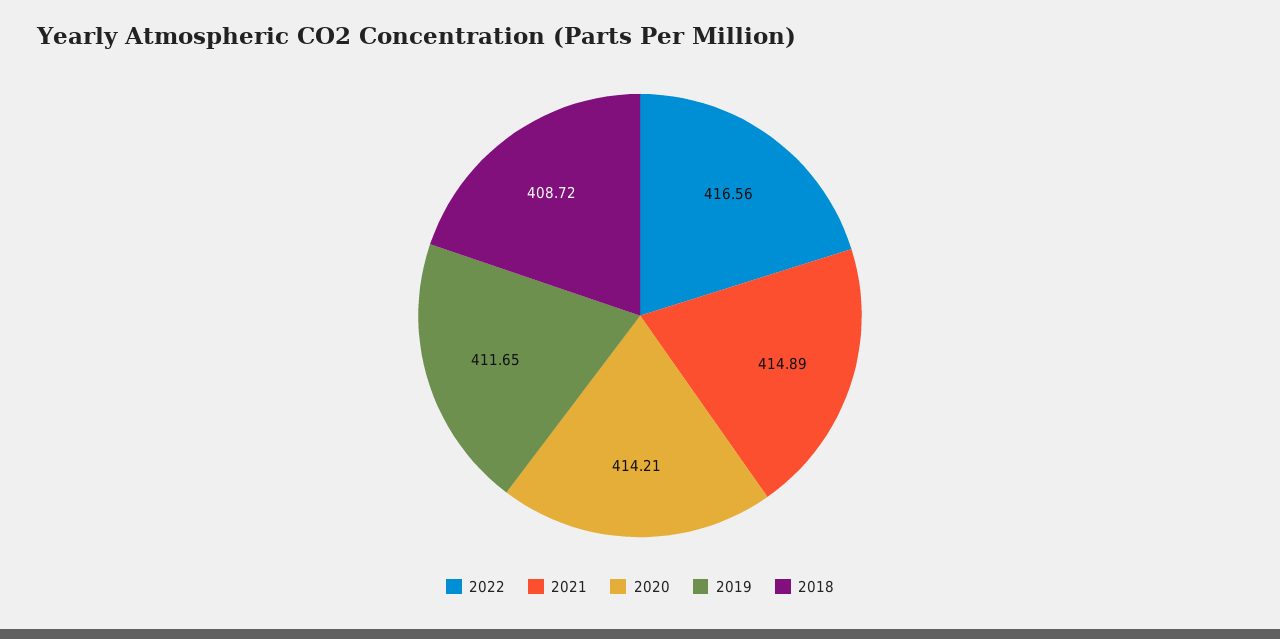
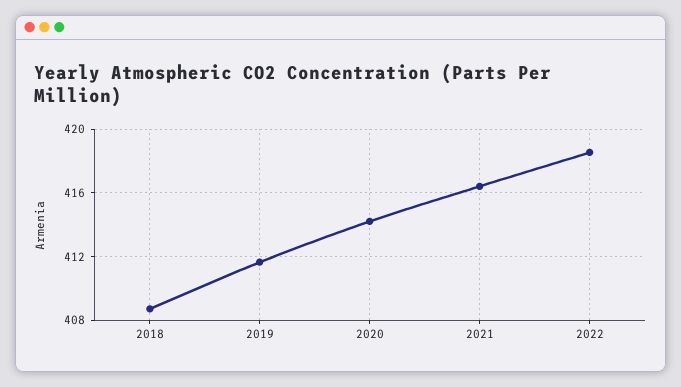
  {
-   "2022": 416.56,
+   "2022": 418.5,
-   "2021": 414.89,
+   "2021": 416.5,
    "2020": 414.21,
    "2019": 411.65,
    "2018": 408.72
  }

